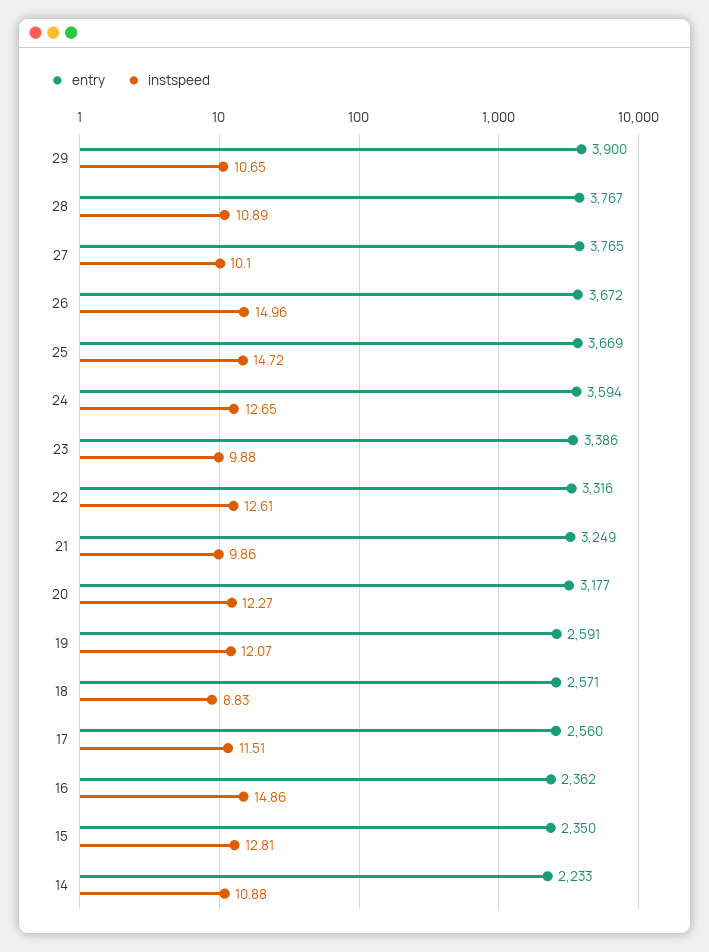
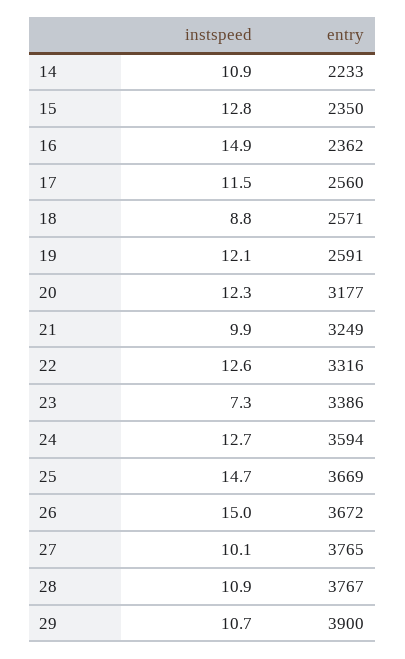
  {
    "entry": {
      "29": 3900,
      "28": 3767,
      "27": 3765,
      "26": 3672,
      "25": 3669,
      "24": 3594,
      "23": 3386,
      "22": 3316,
      "21": 3249,
      "20": 3177,
      "19": 2591,
      "18": 2571,
      "17": 2560,
      "16": 2362,
      "15": 2350,
      "14": 2233
    },
    "instspeed": {
      "29": 10.65,
      "28": 10.89,
      "27": 10.1,
      "26": 14.96,
      "25": 14.72,
      "24": 12.65,
-     "23": 9.88,
+     "23": 7.3,
      "22": 12.61,
      "21": 9.86,
      "20": 12.27,
      "19": 12.07,
      "18": 8.83,
      "17": 11.51,
      "16": 14.86,
      "15": 12.81,
      "14": 10.88
    }
  }

